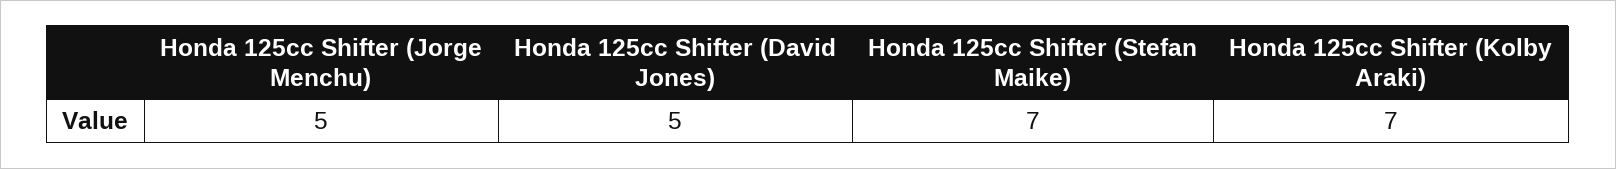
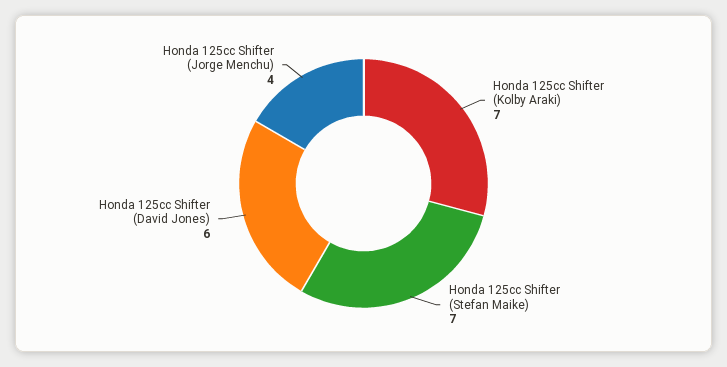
  {
-   "Honda 125cc Shifter (Jorge Menchu)": 5,
+   "Honda 125cc Shifter (Jorge Menchu)": 4,
-   "Honda 125cc Shifter (David Jones)": 5,
+   "Honda 125cc Shifter (David Jones)": 6,
    "Honda 125cc Shifter (Stefan Maike)": 7,
    "Honda 125cc Shifter (Kolby Araki)": 7
  }

